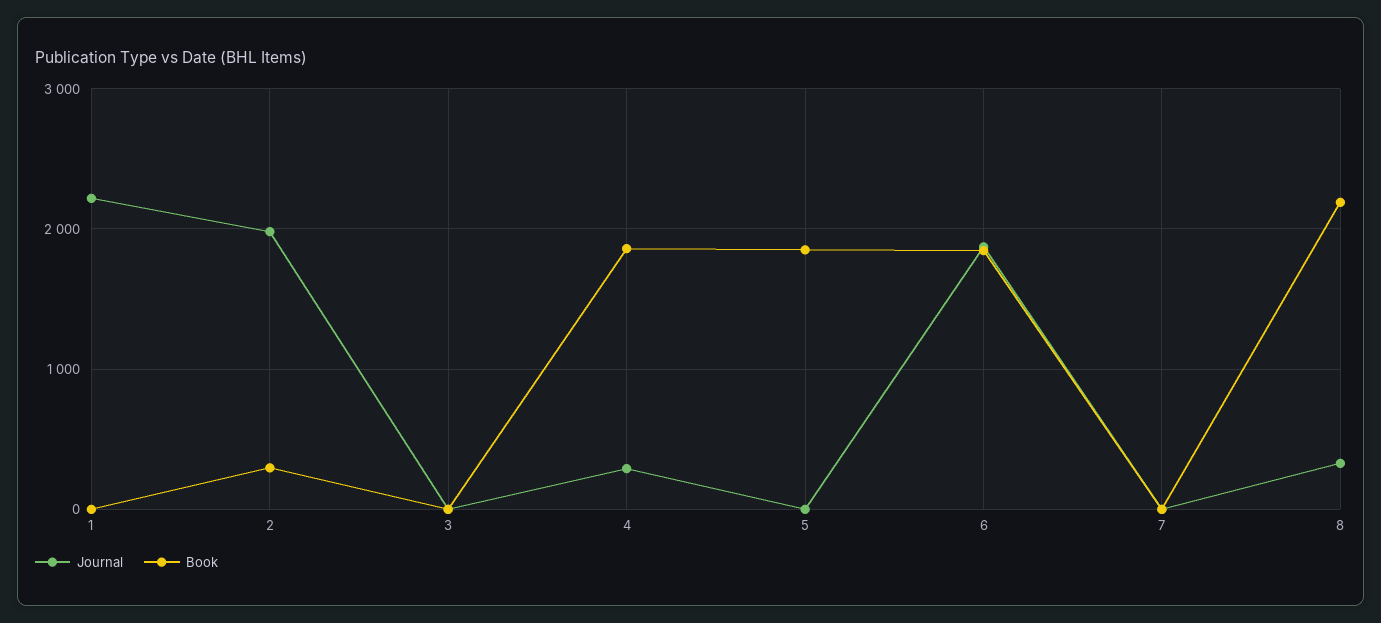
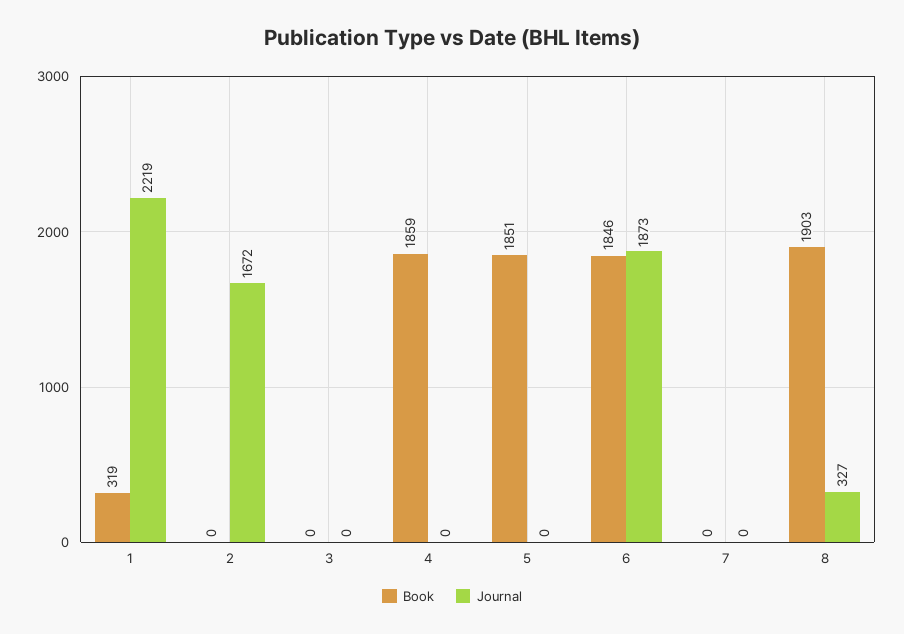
  {
    "Journal": {
      "1": 2219,
-     "2": 2000,
+     "2": 1672,
      "3": 0,
-     "4": 300,
+     "4": 0,
      "5": 0,
      "6": 1873,
      "7": 0,
      "8": 327
    },
    "Book": {
-     "1": 0,
+     "1": 319,
-     "2": 300,
+     "2": 0,
      "3": 0,
      "4": 1859,
      "5": 1851,
      "6": 1846,
      "7": 0,
-     "8": 2200
+     "8": 1903
    }
  }

